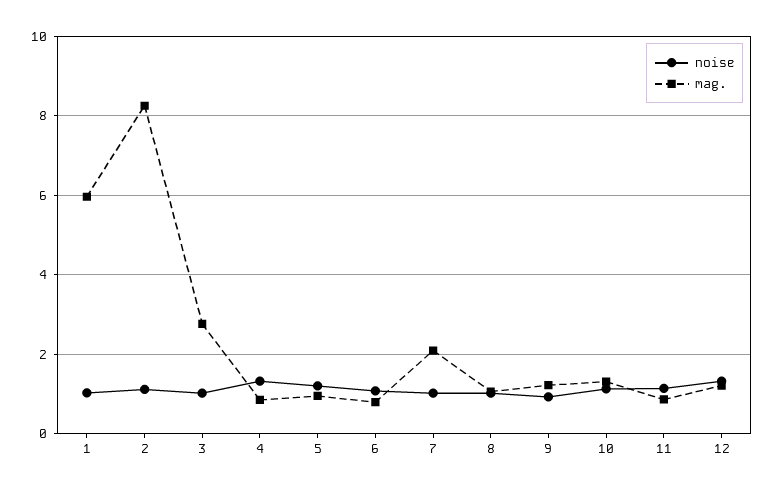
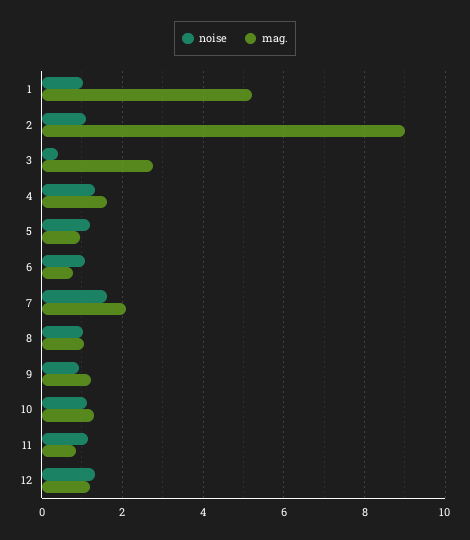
  {
    "noise": {
      "1": 1,
      "2": 1.2,
-     "3": 1,
+     "3": 0.4,
      "4": 1.4,
      "5": 1.2,
      "6": 1,
-     "7": 1,
+     "7": 1.6,
      "8": 1,
      "9": 1,
      "10": 1.2,
      "11": 1.2,
      "12": 1.4
    },
    "mag.": {
-     "1": 6,
+     "1": 5.2,
-     "2": 8.2,
+     "2": 9,
      "3": 2.8,
-     "4": 0.8,
+     "4": 1.6,
      "5": 1,
      "6": 0.8,
      "7": 2,
      "8": 1,
      "9": 1.2,
      "10": 1.4,
      "11": 0.8,
      "12": 1.2
    }
  }

